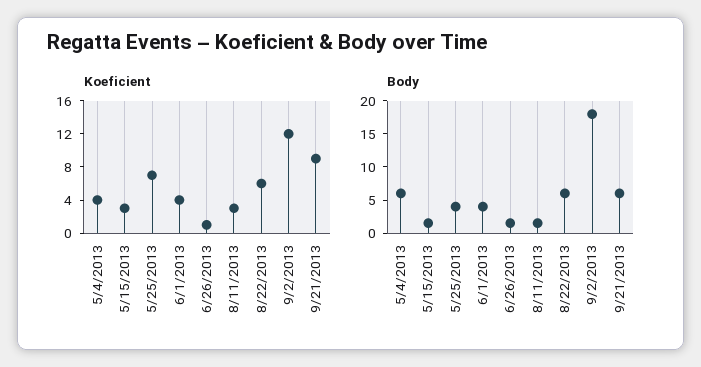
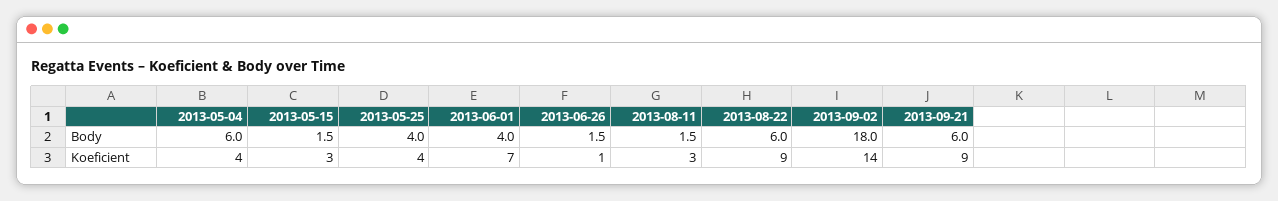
  {
    "Koeficient": {
      "5/4/2013": 4,
      "5/15/2013": 3,
-     "5/25/2013": 7,
+     "5/25/2013": 4,
-     "6/1/2013": 4,
+     "6/1/2013": 7,
      "6/26/2013": 1,
      "8/11/2013": 3,
-     "8/22/2013": 6,
+     "8/22/2013": 9,
-     "9/2/2013": 12,
+     "9/2/2013": 14,
      "9/21/2013": 9
    },
    "Body": {
      "5/4/2013": 6,
      "5/15/2013": 1.5,
      "5/25/2013": 4,
      "6/1/2013": 4,
      "6/26/2013": 1.5,
      "8/11/2013": 1.5,
      "8/22/2013": 6,
      "9/2/2013": 18,
      "9/21/2013": 6
    }
  }

